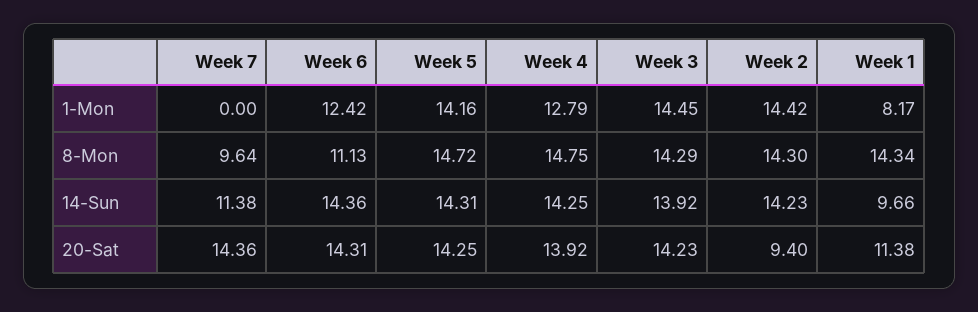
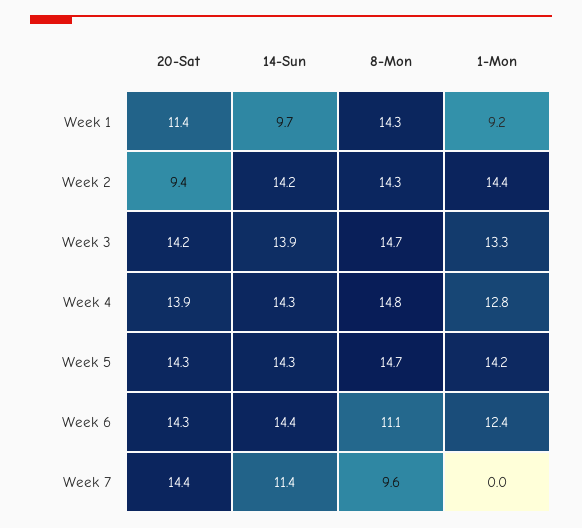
  {
    "Week 7": {
      "1-Mon": 0,
      "8-Mon": 9.64,
      "14-Sun": 11.38,
      "20-Sat": 14.36
    },
    "Week 6": {
      "1-Mon": 12.42,
      "8-Mon": 11.13,
      "14-Sun": 14.36,
      "20-Sat": 14.31
    },
    "Week 5": {
      "1-Mon": 14.16,
      "8-Mon": 14.72,
      "14-Sun": 14.31,
      "20-Sat": 14.25
    },
    "Week 4": {
      "1-Mon": 12.79,
      "8-Mon": 14.75,
      "14-Sun": 14.25,
      "20-Sat": 13.92
    },
    "Week 3": {
-     "1-Mon": 14.45,
+     "1-Mon": 13.3,
-     "8-Mon": 14.29,
+     "8-Mon": 14.7,
      "14-Sun": 13.92,
      "20-Sat": 14.23
    },
    "Week 2": {
      "1-Mon": 14.42,
      "8-Mon": 14.3,
      "14-Sun": 14.23,
      "20-Sat": 9.4
    },
    "Week 1": {
-     "1-Mon": 8.17,
+     "1-Mon": 9.2,
      "8-Mon": 14.34,
      "14-Sun": 9.66,
      "20-Sat": 11.38
    }
  }

